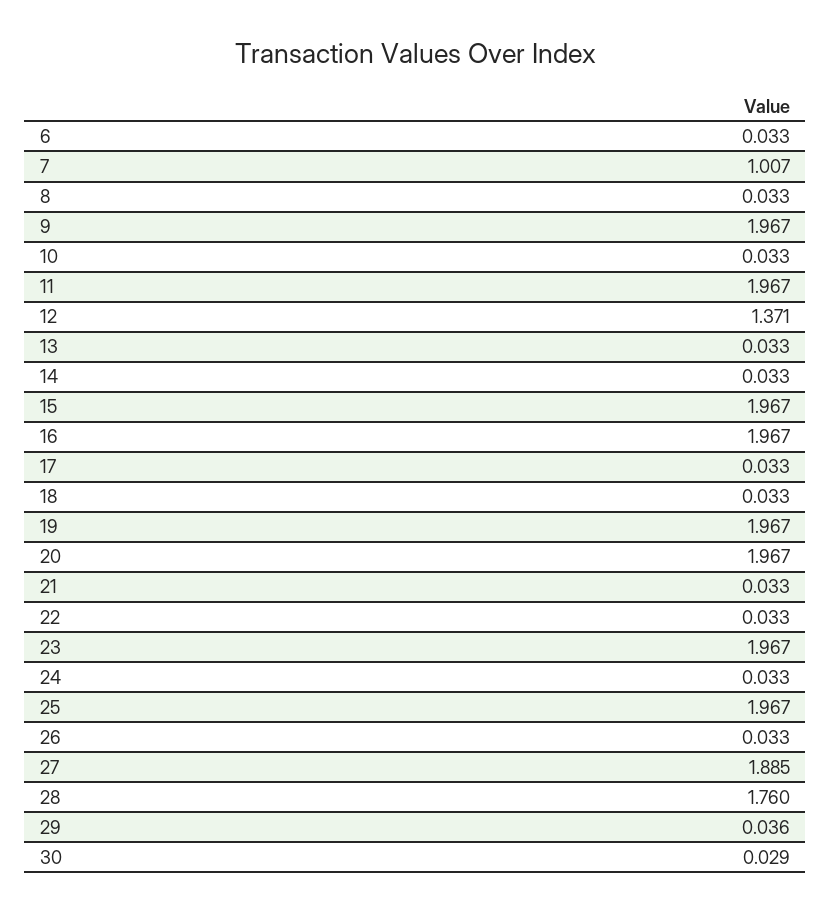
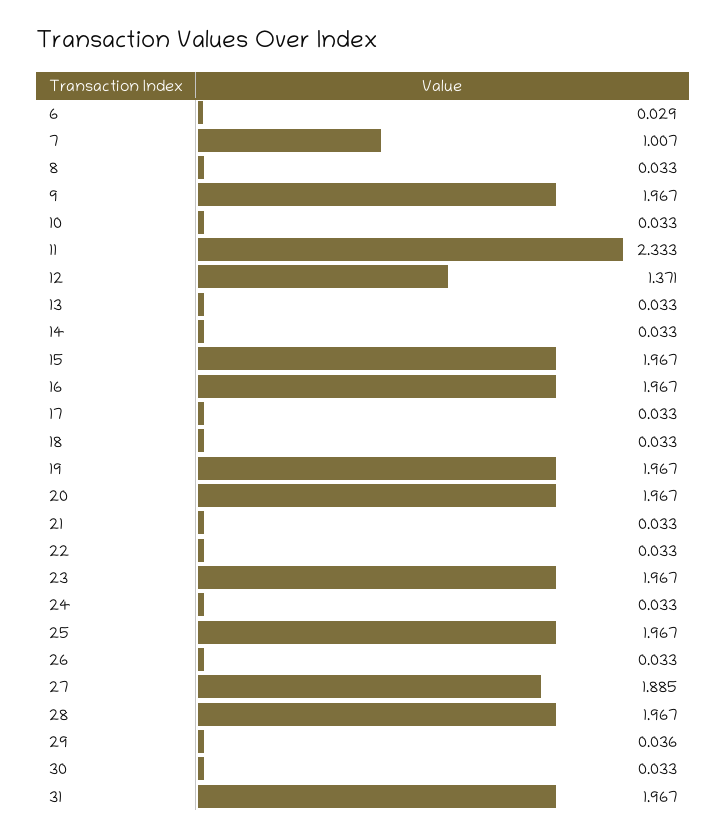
  {
-   "6": 0.033,
+   "6": 0.029,
    "7": 1.007,
    "8": 0.033,
    "9": 1.967,
    "10": 0.033,
-   "11": 1.967,
+   "11": 2.333,
    "12": 1.371,
    "13": 0.033,
    "14": 0.033,
    "15": 1.967,
    "16": 1.967,
    "17": 0.033,
    "18": 0.033,
    "19": 1.967,
    "20": 1.967,
    "21": 0.033,
    "22": 0.033,
    "23": 1.967,
    "24": 0.033,
    "25": 1.967,
    "26": 0.033,
    "27": 1.885,
-   "28": 1.76,
+   "28": 1.967,
    "29": 0.036,
-   "30": 0.029
+   "30": 0.033,
+   "31": 1.967
  }

